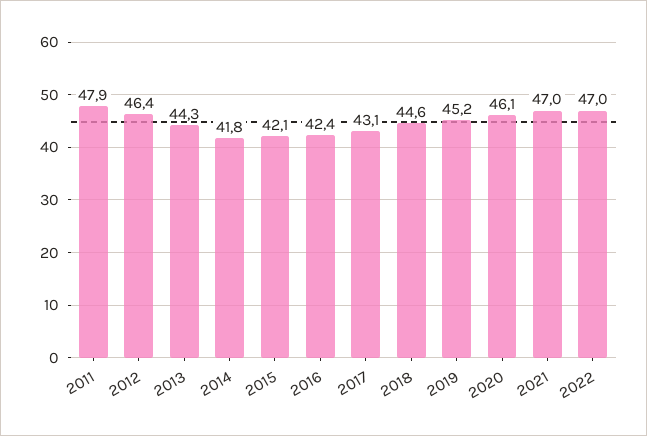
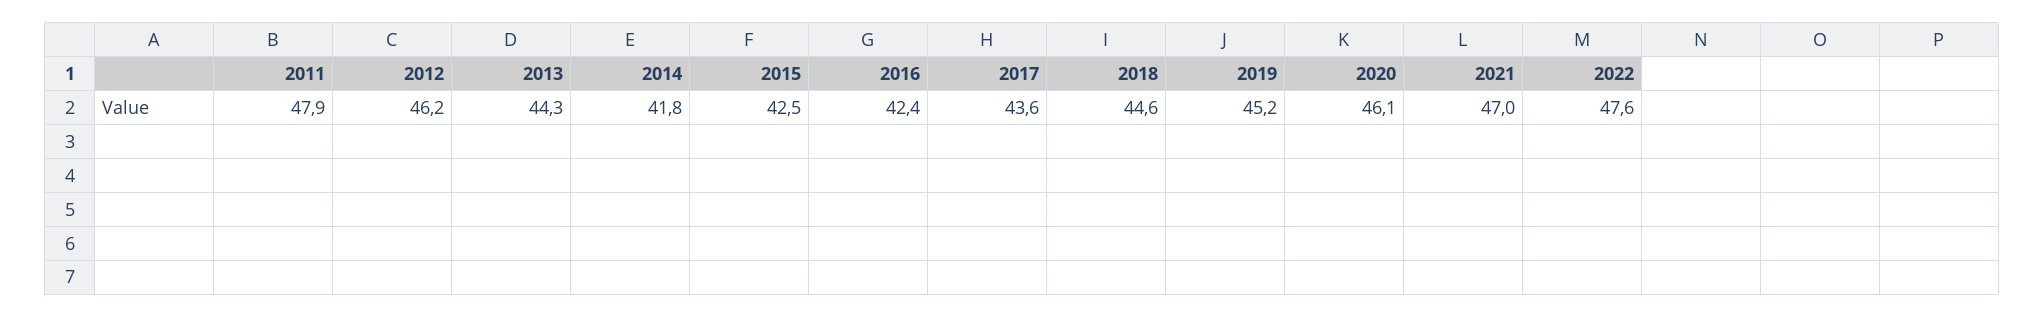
  {
    "2011": 47.9,
-   "2012": 46.4,
+   "2012": 46.2,
    "2013": 44.3,
    "2014": 41.8,
-   "2015": 42.1,
+   "2015": 42.5,
    "2016": 42.4,
-   "2017": 43.1,
+   "2017": 43.6,
    "2018": 44.6,
    "2019": 45.2,
    "2020": 46.1,
    "2021": 47,
-   "2022": 47
+   "2022": 47.6
  }

